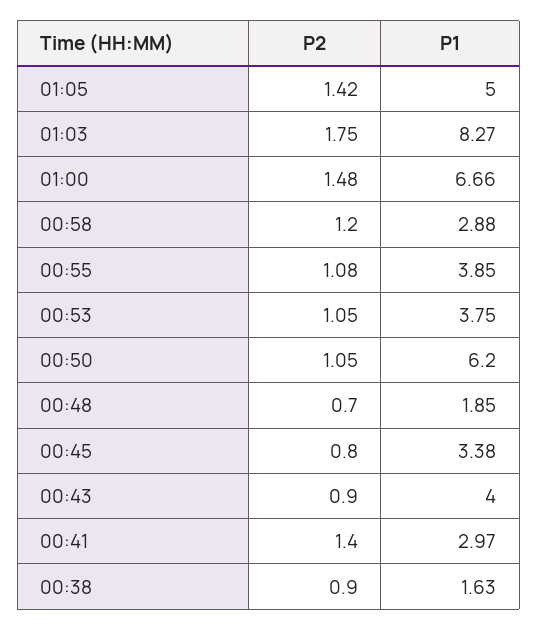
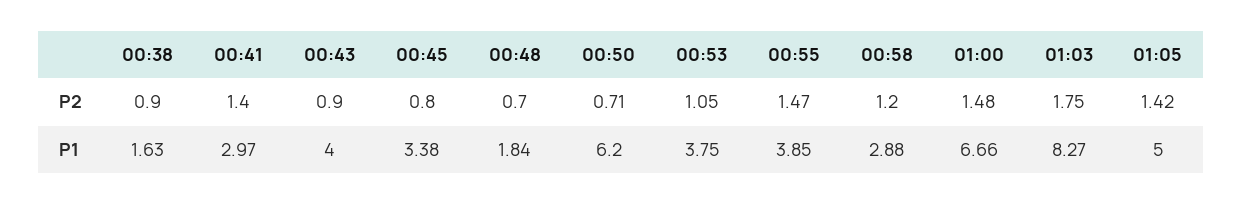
  {
    "P2": {
      "01:05": 1.42,
      "01:03": 1.75,
      "01:00": 1.48,
      "00:58": 1.2,
-     "00:55": 1.08,
+     "00:55": 1.47,
      "00:53": 1.05,
-     "00:50": 1.05,
+     "00:50": 0.71,
      "00:48": 0.7,
      "00:45": 0.8,
      "00:43": 0.9,
      "00:41": 1.4,
      "00:38": 0.9
    },
    "P1": {
      "01:05": 5,
      "01:03": 8.27,
      "01:00": 6.66,
      "00:58": 2.88,
      "00:55": 3.85,
      "00:53": 3.75,
      "00:50": 6.2,
-     "00:48": 1.85,
+     "00:48": 1.84,
      "00:45": 3.38,
      "00:43": 4,
      "00:41": 2.97,
      "00:38": 1.63
    }
  }

